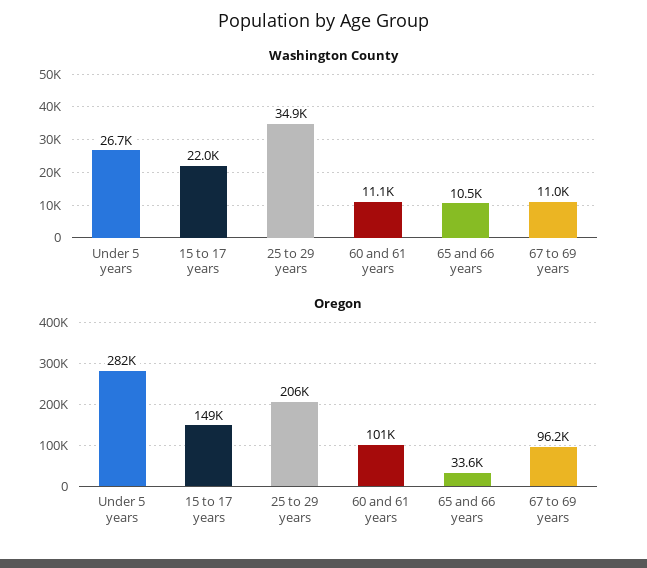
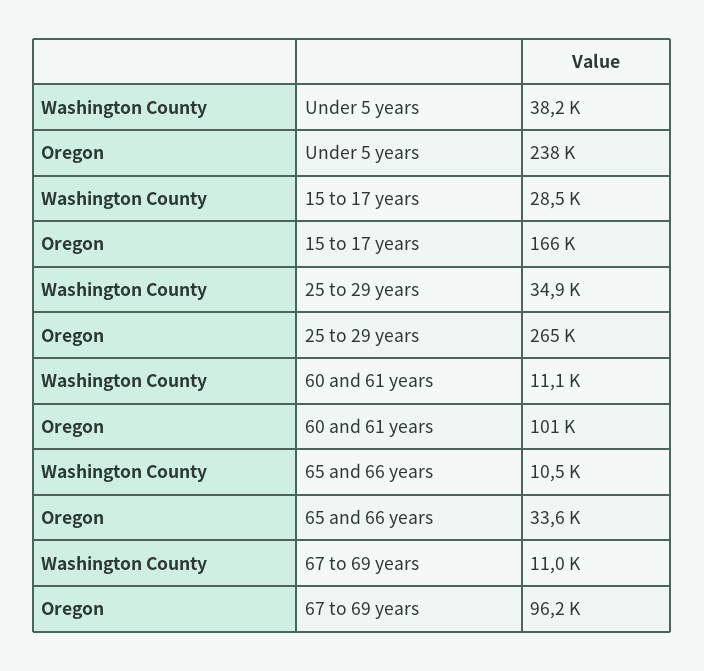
  {
    "Washington County": {
-     "Under 5 years": 26700,
+     "Under 5 years": 38200,
-     "15 to 17 years": 22000,
+     "15 to 17 years": 28500,
      "25 to 29 years": 34900,
      "60 and 61 years": 11100,
      "65 and 66 years": 10500,
      "67 to 69 years": 11000
    },
    "Oregon": {
-     "Under 5 years": 282000,
+     "Under 5 years": 238000,
-     "15 to 17 years": 149000,
+     "15 to 17 years": 166000,
-     "25 to 29 years": 206000,
+     "25 to 29 years": 265000,
      "60 and 61 years": 101000,
      "65 and 66 years": 33600,
      "67 to 69 years": 96200
    }
  }

